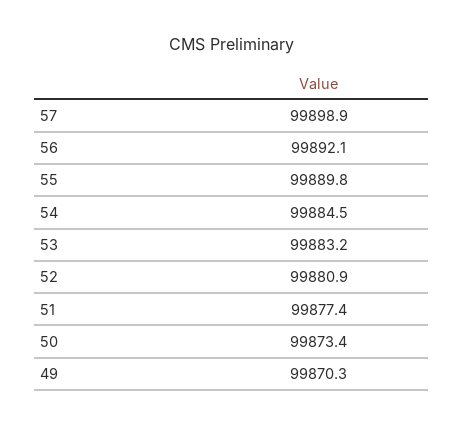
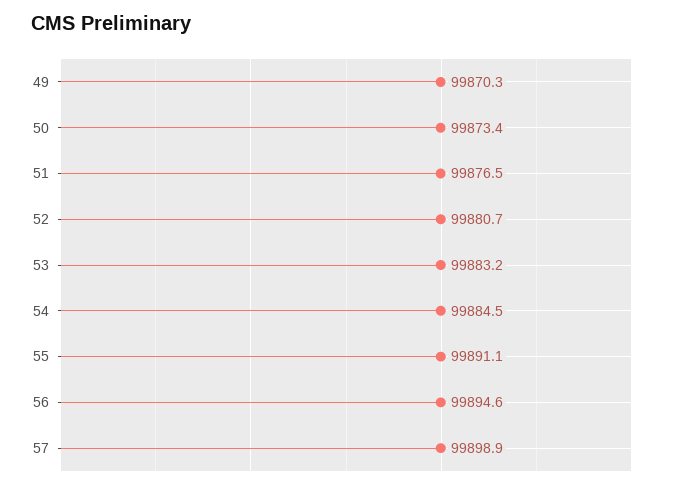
  {
    "57": 99898.9,
-   "56": 99892.1,
+   "56": 99894.6,
-   "55": 99889.8,
+   "55": 99891.1,
    "54": 99884.5,
    "53": 99883.2,
-   "52": 99880.9,
+   "52": 99880.7,
-   "51": 99877.4,
+   "51": 99876.5,
    "50": 99873.4,
    "49": 99870.3
  }

